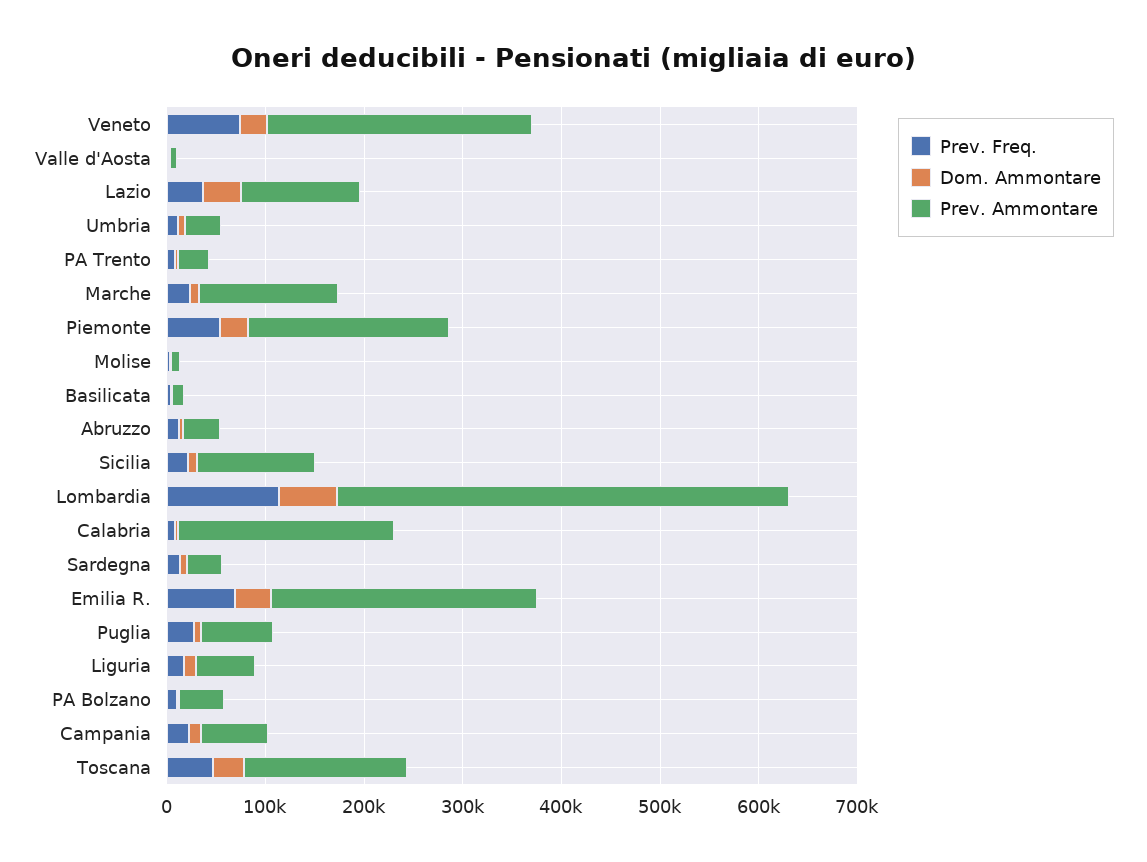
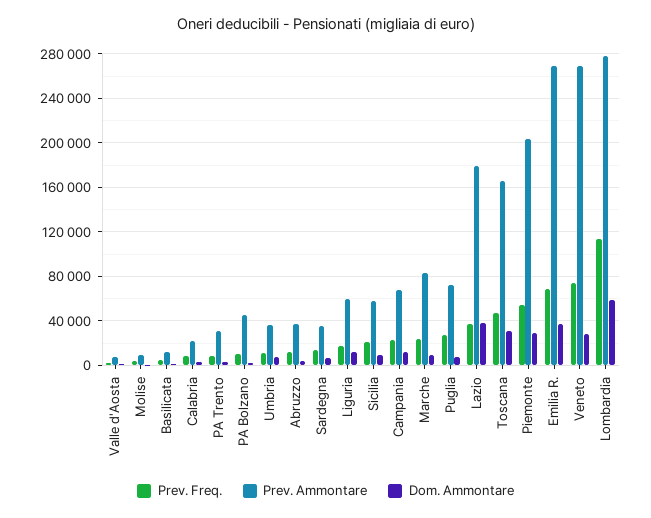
  {
    "Prev. Freq.": {
      "Veneto": 70000,
      "Valle d'Aosta": 0,
      "Lazio": 40000,
      "Umbria": 10000,
      "PA Trento": 10000,
      "Marche": 20000,
      "Piemonte": 50000,
      "Molise": 0,
      "Basilicata": 0,
      "Abruzzo": 10000,
      "Sicilia": 20000,
      "Lombardia": 110000,
      "Calabria": 10000,
      "Sardegna": 10000,
      "Emilia R.": 70000,
      "Puglia": 30000,
      "Liguria": 20000,
      "PA Bolzano": 10000,
      "Campania": 20000,
      "Toscana": 50000
    },
    "Dom. Ammontare": {
      "Veneto": 30000,
      "Valle d'Aosta": 0,
      "Lazio": 40000,
      "Umbria": 10000,
      "PA Trento": 0,
      "Marche": 10000,
      "Piemonte": 30000,
      "Molise": 0,
      "Basilicata": 0,
      "Abruzzo": 0,
      "Sicilia": 10000,
      "Lombardia": 60000,
      "Calabria": 0,
      "Sardegna": 10000,
      "Emilia R.": 40000,
      "Puglia": 10000,
      "Liguria": 10000,
      "PA Bolzano": 0,
      "Campania": 10000,
      "Toscana": 30000
    },
    "Prev. Ammontare": {
      "Veneto": 270000,
      "Valle d'Aosta": 10000,
-     "Lazio": 120000,
+     "Lazio": 180000,
      "Umbria": 40000,
      "PA Trento": 30000,
-     "Marche": 140000,
+     "Marche": 80000,
      "Piemonte": 200000,
      "Molise": 10000,
      "Basilicata": 10000,
      "Abruzzo": 40000,
-     "Sicilia": 120000,
+     "Sicilia": 60000,
-     "Lombardia": 460000,
+     "Lombardia": 280000,
-     "Calabria": 220000,
+     "Calabria": 20000,
      "Sardegna": 40000,
      "Emilia R.": 270000,
      "Puglia": 70000,
      "Liguria": 60000,
      "PA Bolzano": 50000,
      "Campania": 70000,
      "Toscana": 170000
    }
  }

